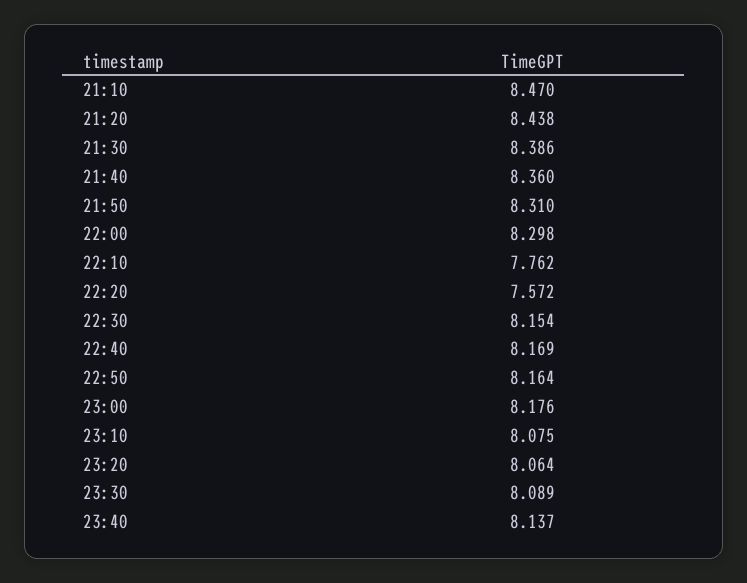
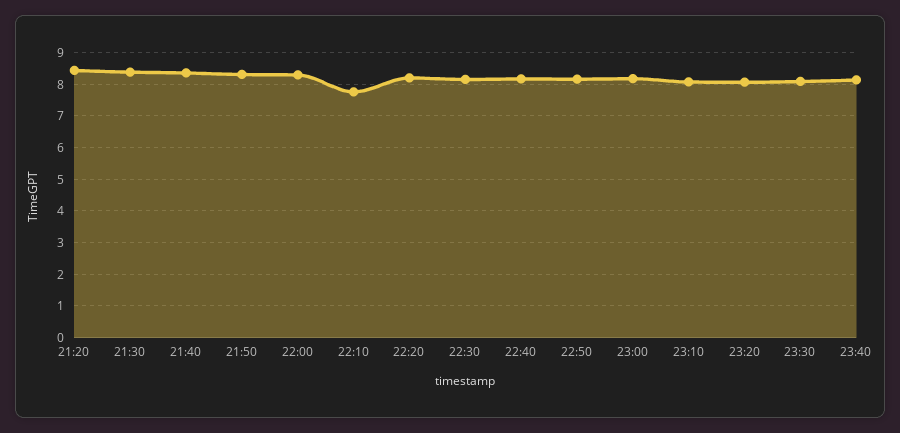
  {
-   "21:10": 8.47,
    "21:20": 8.438,
    "21:30": 8.386,
    "21:40": 8.36,
    "21:50": 8.31,
    "22:00": 8.298,
    "22:10": 7.762,
-   "22:20": 7.572,
+   "22:20": 8.2,
    "22:30": 8.154,
    "22:40": 8.169,
    "22:50": 8.164,
    "23:00": 8.176,
    "23:10": 8.075,
    "23:20": 8.064,
    "23:30": 8.089,
    "23:40": 8.137
  }

